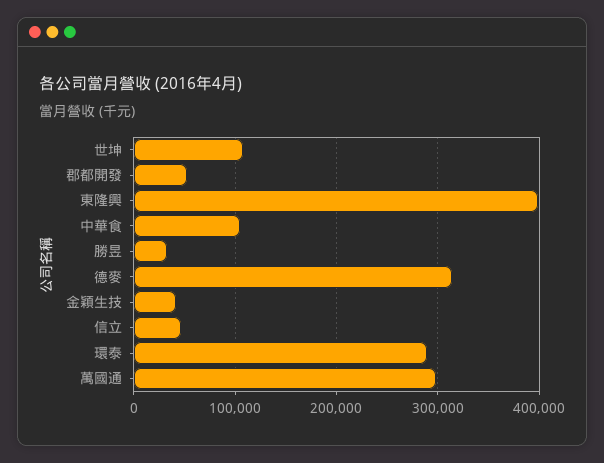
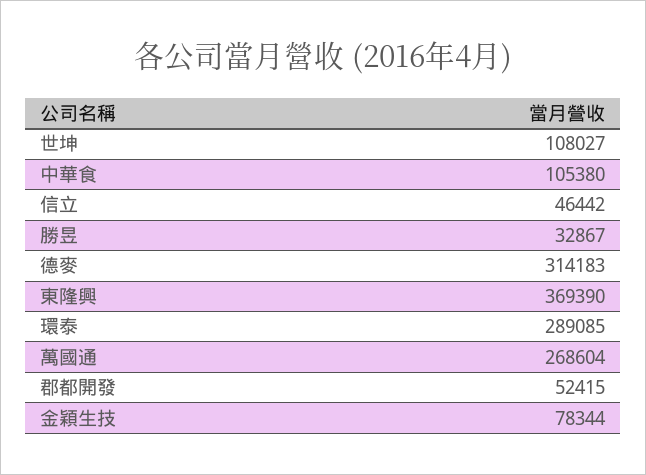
  {
    "世坤": 108027,
    "郡都開發": 52415,
-   "東隆興": 400000,
+   "東隆興": 369390,
    "中華食": 105380,
    "勝昱": 32867,
    "德麥": 314183,
-   "金穎生技": 40000,
+   "金穎生技": 78344,
    "信立": 46442,
    "環泰": 289085,
-   "萬國通": 300000
+   "萬國通": 268604
  }

